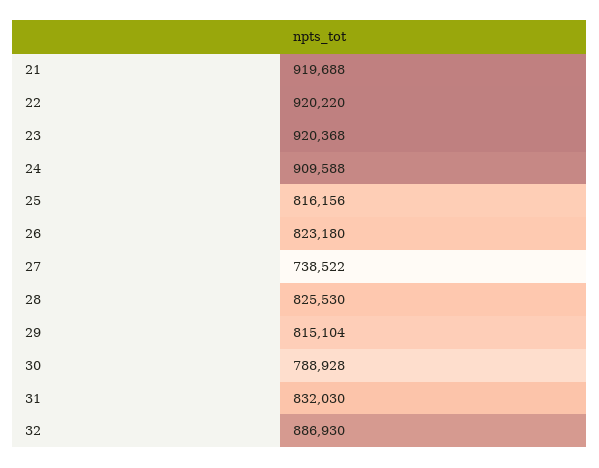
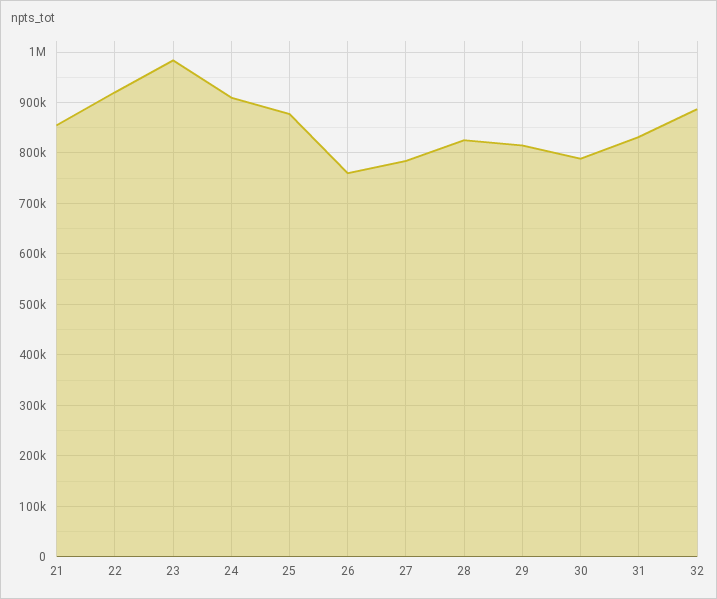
  {
-   "21": 919688,
+   "21": 860000,
    "22": 920220,
-   "23": 920368,
+   "23": 980000,
    "24": 909588,
-   "25": 816156,
+   "25": 880000,
-   "26": 823180,
+   "26": 760000,
-   "27": 738522,
+   "27": 780000,
    "28": 825530,
    "29": 815104,
    "30": 788928,
    "31": 832030,
    "32": 886930
  }

